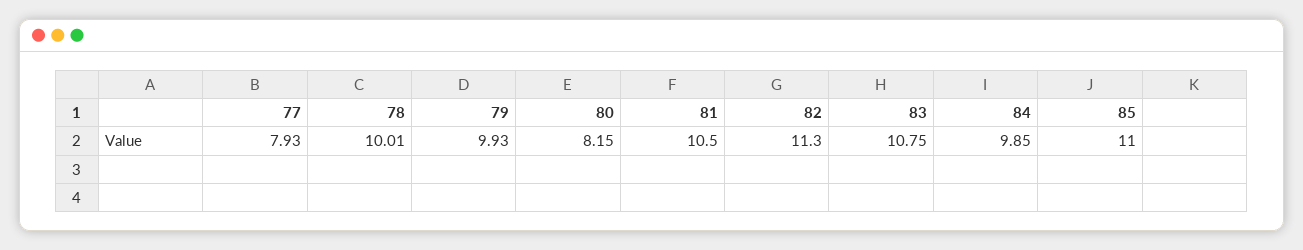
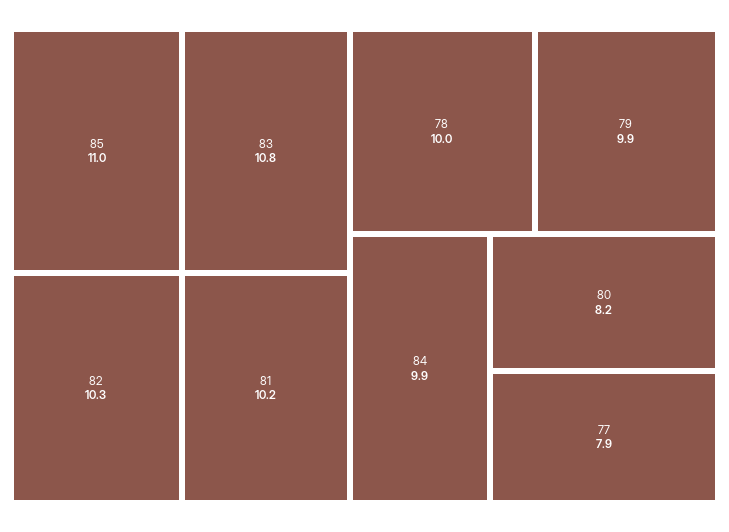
  {
    "77": 7.93,
    "78": 10.01,
    "79": 9.93,
    "80": 8.15,
-   "81": 10.5,
+   "81": 10.2,
-   "82": 11.3,
+   "82": 10.3,
    "83": 10.75,
    "84": 9.85,
    "85": 11
  }

